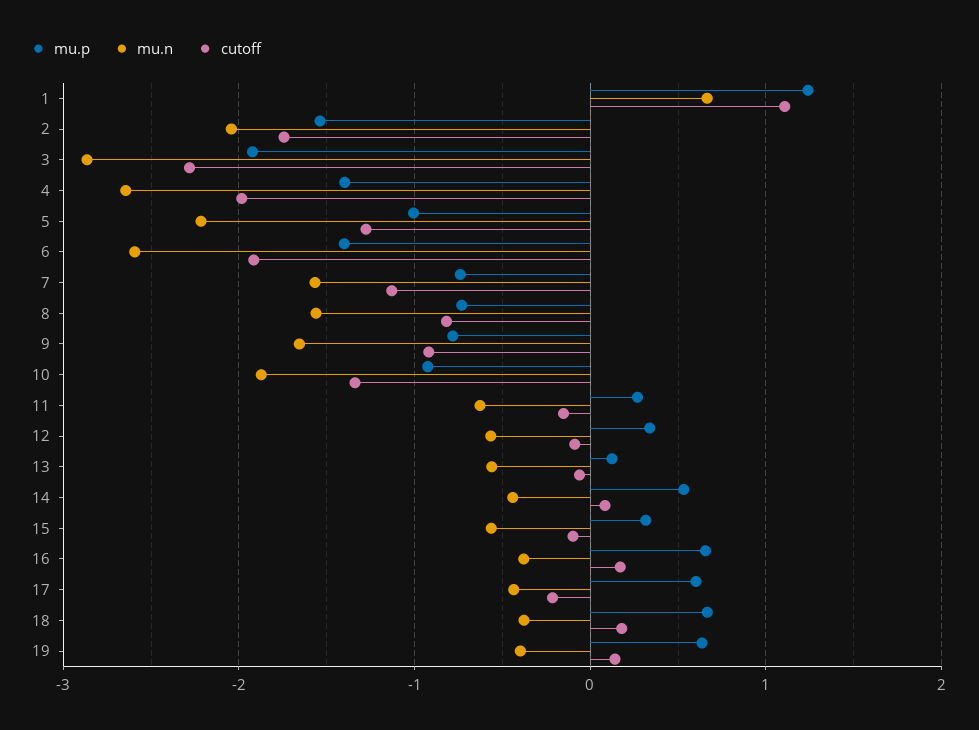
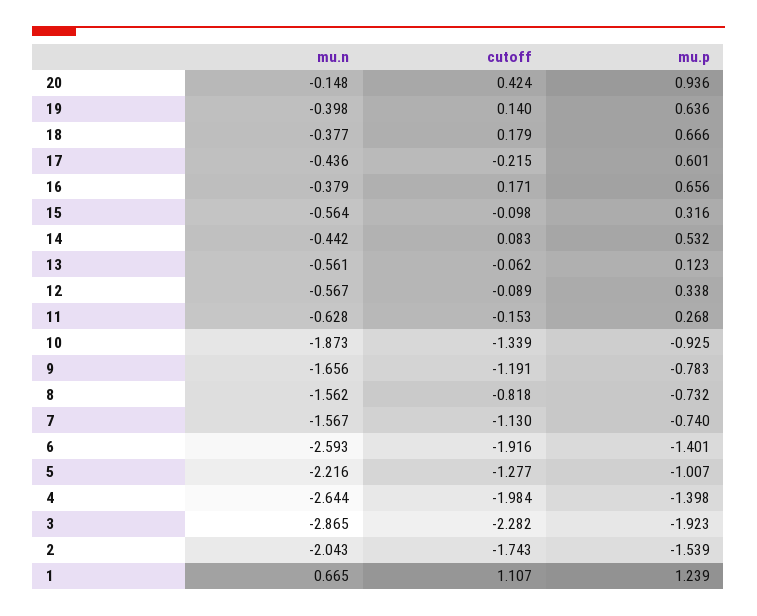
  {
    "mu.p": {
      "1": 1.239,
      "2": -1.539,
      "3": -1.923,
      "4": -1.398,
      "5": -1.007,
      "6": -1.401,
      "7": -0.74,
      "8": -0.732,
      "9": -0.783,
      "10": -0.925,
      "11": 0.268,
      "12": 0.338,
      "13": 0.123,
      "14": 0.532,
      "15": 0.316,
      "16": 0.656,
      "17": 0.601,
      "18": 0.666,
-     "19": 0.636
+     "19": 0.636,
+     "20": 0.936
    },
    "mu.n": {
      "1": 0.665,
      "2": -2.043,
      "3": -2.865,
      "4": -2.644,
      "5": -2.216,
      "6": -2.593,
      "7": -1.567,
      "8": -1.562,
      "9": -1.656,
      "10": -1.873,
      "11": -0.628,
      "12": -0.567,
      "13": -0.561,
      "14": -0.442,
      "15": -0.564,
      "16": -0.379,
      "17": -0.436,
      "18": -0.377,
-     "19": -0.398
+     "19": -0.398,
+     "20": -0.148
    },
    "cutoff": {
      "1": 1.107,
      "2": -1.743,
      "3": -2.282,
      "4": -1.984,
      "5": -1.277,
      "6": -1.916,
      "7": -1.13,
      "8": -0.818,
-     "9": -0.9,
+     "9": -1.191,
      "10": -1.339,
      "11": -0.153,
      "12": -0.089,
      "13": -0.062,
      "14": 0.083,
      "15": -0.098,
      "16": 0.171,
      "17": -0.215,
      "18": 0.179,
-     "19": 0.14
+     "19": 0.14,
+     "20": 0.424
    }
  }

